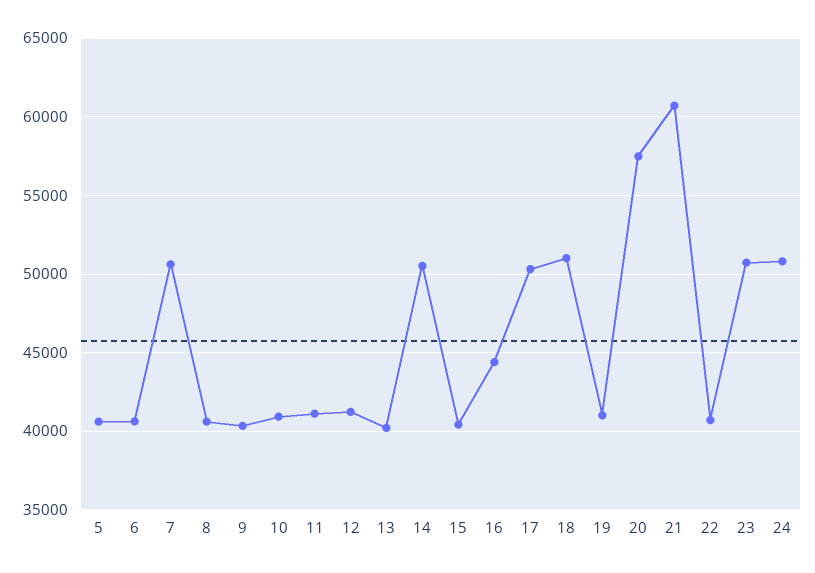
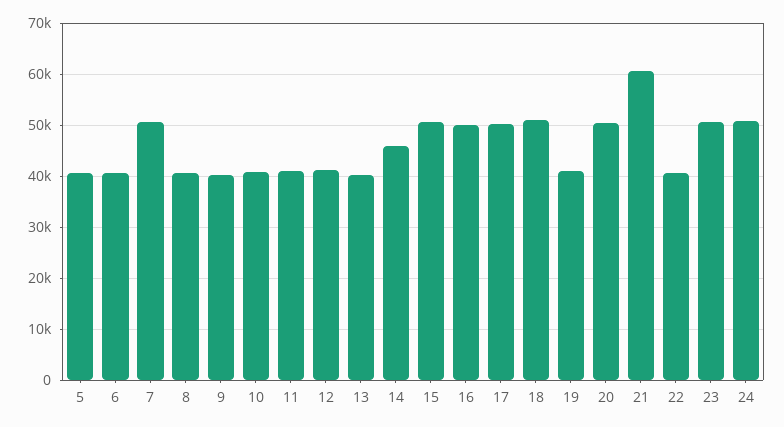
  {
    "5": 40500,
    "6": 40500,
    "7": 50500,
    "8": 40500,
    "9": 40500,
    "10": 41000,
    "11": 41000,
    "12": 41000,
    "13": 40000,
-   "14": 50500,
+   "14": 46000,
-   "15": 40500,
+   "15": 50000,
-   "16": 44500,
+   "16": 50000,
    "17": 50500,
    "18": 51000,
    "19": 41000,
-   "20": 57500,
+   "20": 50000,
    "21": 60500,
    "22": 40500,
    "23": 50500,
    "24": 51000
  }

